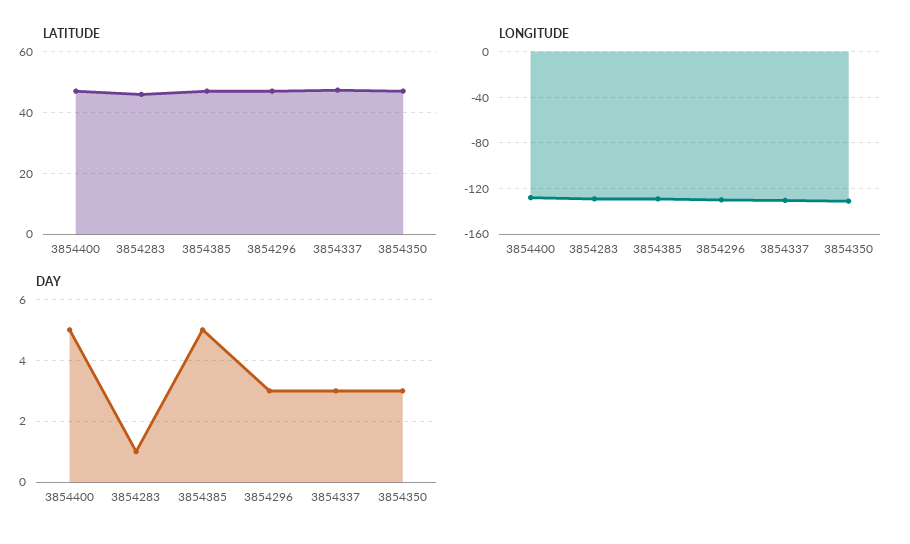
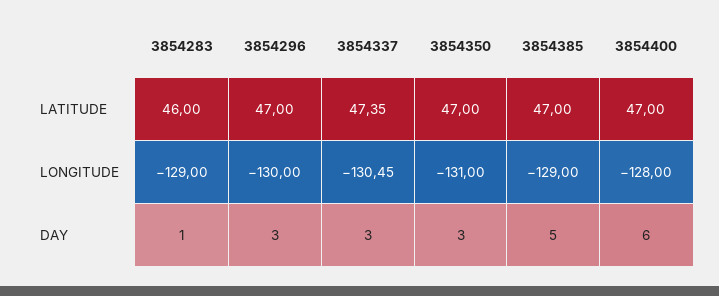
  {
    "LATITUDE": {
      "3854400": 47,
      "3854283": 46,
      "3854385": 47,
      "3854296": 47,
      "3854337": 47.35,
      "3854350": 47
    },
    "LONGITUDE": {
      "3854400": -128,
      "3854283": -129,
      "3854385": -129,
      "3854296": -130,
      "3854337": -130.45,
      "3854350": -131
    },
    "DAY": {
-     "3854400": 5,
+     "3854400": 6,
      "3854283": 1,
      "3854385": 5,
      "3854296": 3,
      "3854337": 3,
      "3854350": 3
    }
  }

